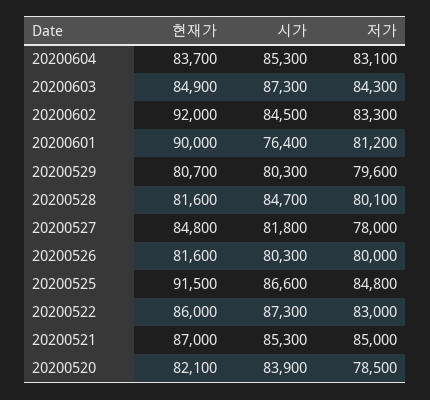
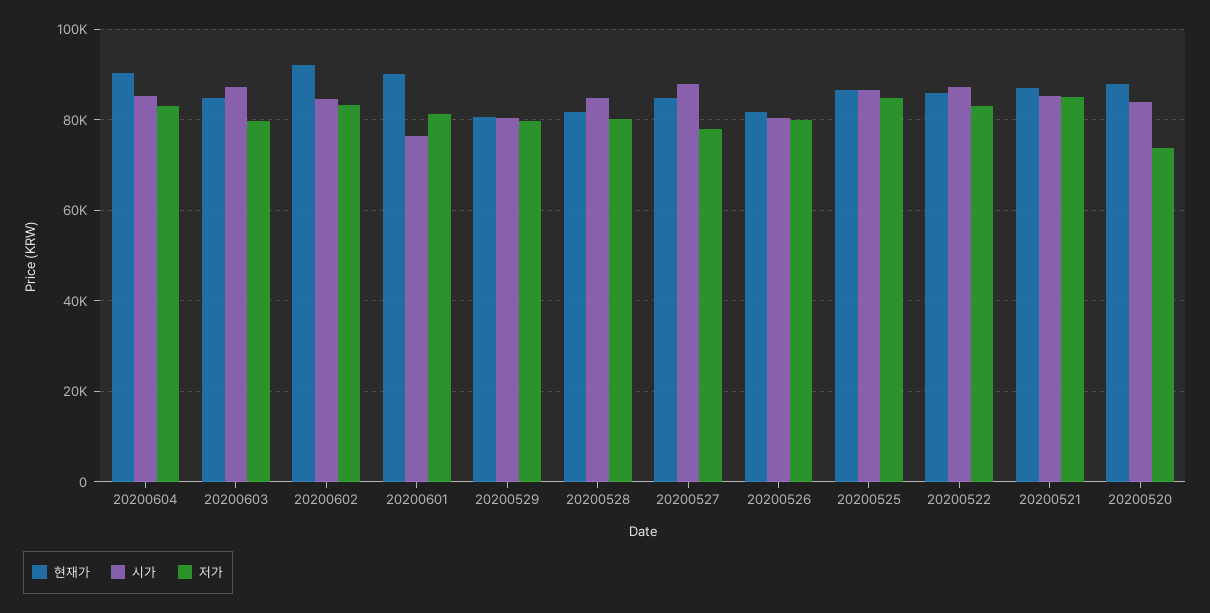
  {
    "현재가": {
-     "20200604": 83700,
+     "20200604": 90000,
      "20200603": 84900,
      "20200602": 92000,
      "20200601": 90000,
      "20200529": 80700,
      "20200528": 81600,
      "20200527": 84800,
      "20200526": 81600,
-     "20200525": 91500,
+     "20200525": 86000,
      "20200522": 86000,
      "20200521": 87000,
-     "20200520": 82100
+     "20200520": 88000
    },
    "시가": {
      "20200604": 85300,
      "20200603": 87300,
      "20200602": 84500,
      "20200601": 76400,
      "20200529": 80300,
      "20200528": 84700,
-     "20200527": 81800,
+     "20200527": 88000,
      "20200526": 80300,
      "20200525": 86600,
      "20200522": 87300,
      "20200521": 85300,
      "20200520": 83900
    },
    "저가": {
      "20200604": 83100,
-     "20200603": 84300,
+     "20200603": 80000,
      "20200602": 83300,
      "20200601": 81200,
      "20200529": 79600,
      "20200528": 80100,
      "20200527": 78000,
      "20200526": 80000,
      "20200525": 84800,
      "20200522": 83000,
      "20200521": 85000,
-     "20200520": 78500
+     "20200520": 74000
    }
  }

